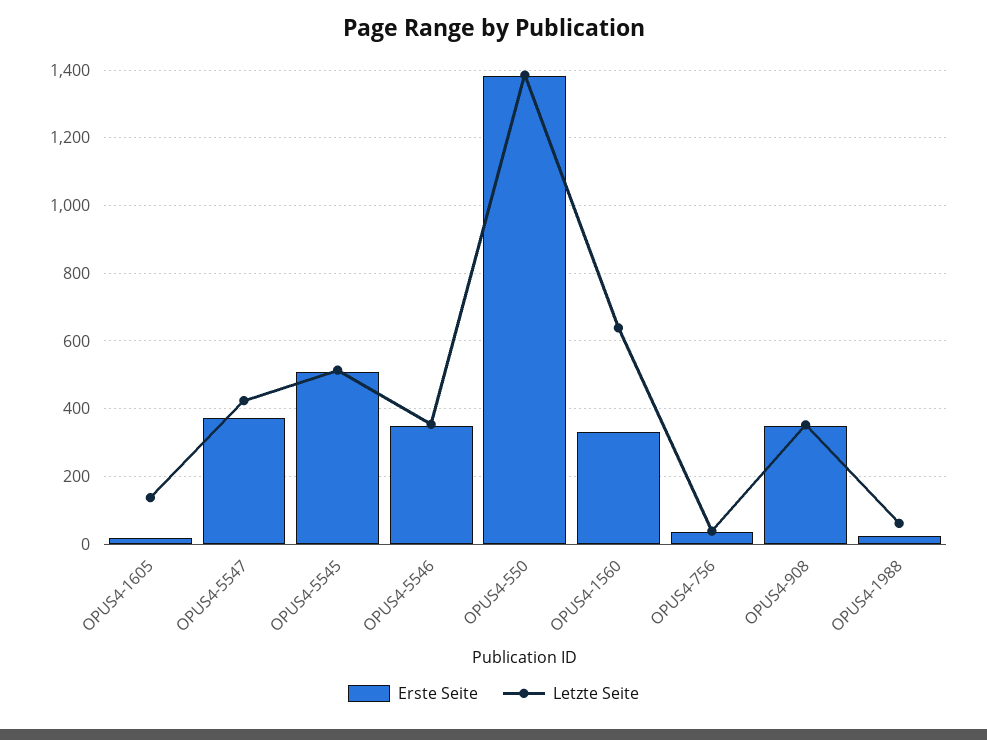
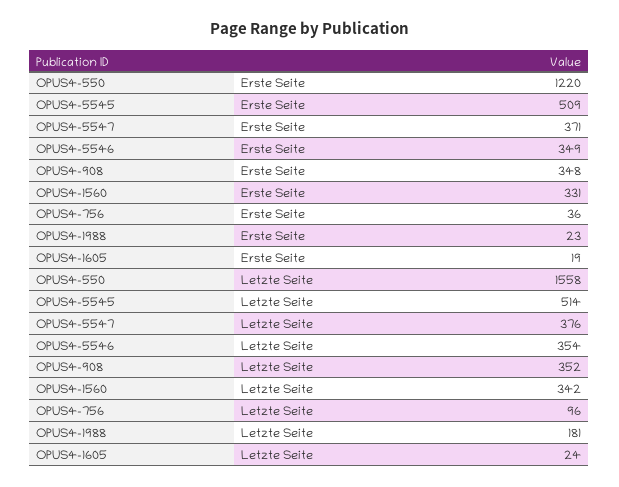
  {
    "Erste Seite": {
      "OPUS4-1605": 19,
      "OPUS4-5547": 371,
      "OPUS4-5545": 509,
      "OPUS4-5546": 349,
-     "OPUS4-550": 1380,
+     "OPUS4-550": 1220,
      "OPUS4-1560": 331,
      "OPUS4-756": 36,
      "OPUS4-908": 348,
      "OPUS4-1988": 23
    },
    "Letzte Seite": {
-     "OPUS4-1605": 140,
+     "OPUS4-1605": 24,
-     "OPUS4-5547": 420,
+     "OPUS4-5547": 376,
      "OPUS4-5545": 514,
      "OPUS4-5546": 354,
-     "OPUS4-550": 1380,
+     "OPUS4-550": 1558,
-     "OPUS4-1560": 640,
+     "OPUS4-1560": 342,
-     "OPUS4-756": 40,
+     "OPUS4-756": 96,
      "OPUS4-908": 352,
-     "OPUS4-1988": 60
+     "OPUS4-1988": 181
    }
  }

